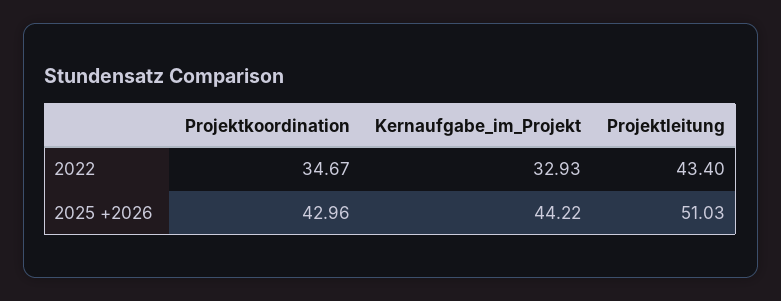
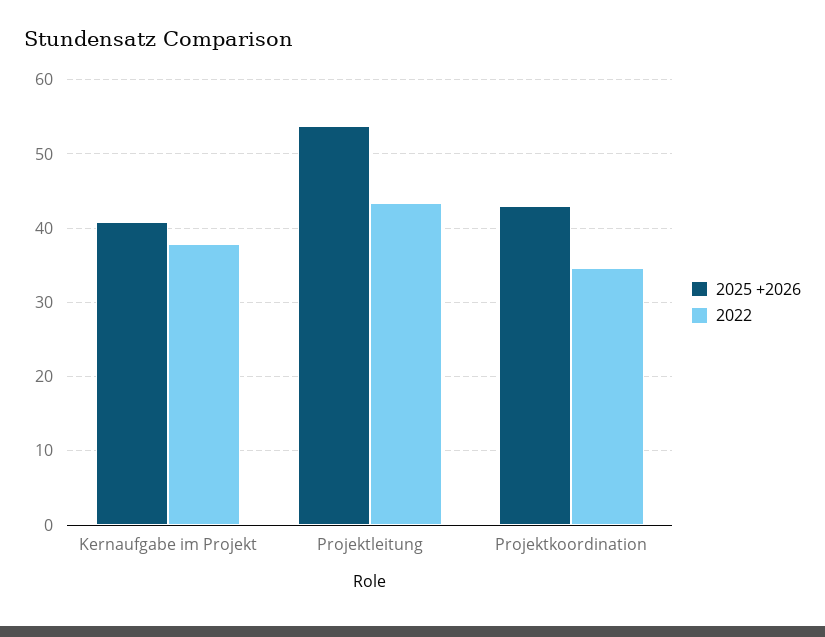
  {
    "2022": {
      "Projektkoordination": 34.67,
-     "Kernaufgabe_im_Projekt": 32.93,
+     "Kernaufgabe_im_Projekt": 38,
      "Projektleitung": 43.4
    },
    "2025 +2026": {
      "Projektkoordination": 42.96,
-     "Kernaufgabe_im_Projekt": 44.22,
+     "Kernaufgabe_im_Projekt": 41,
-     "Projektleitung": 51.03
+     "Projektleitung": 54
    }
  }

